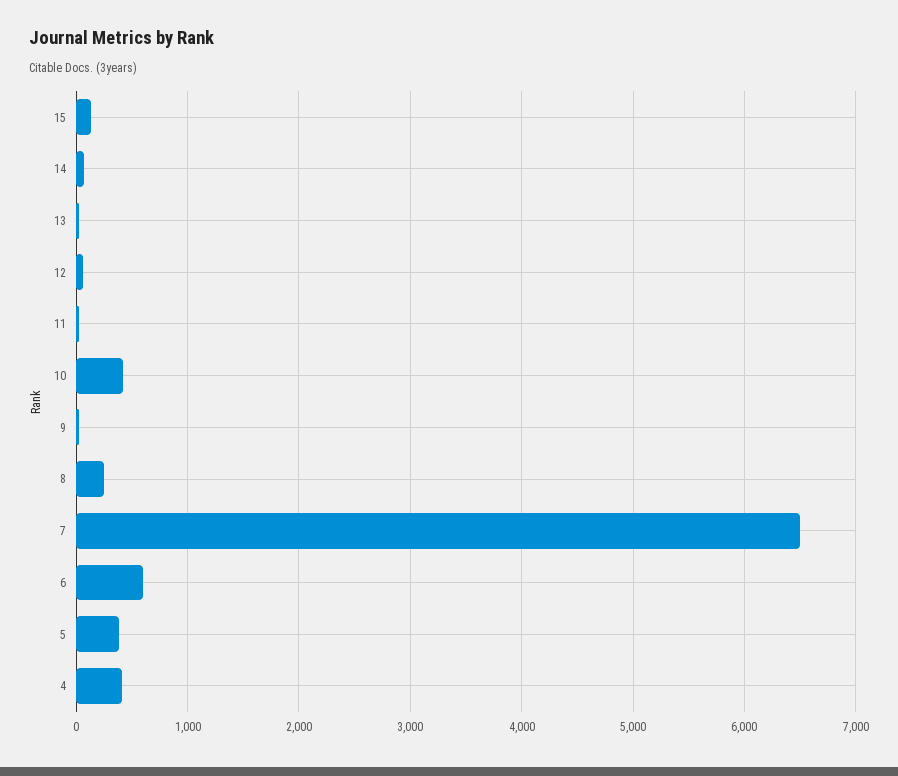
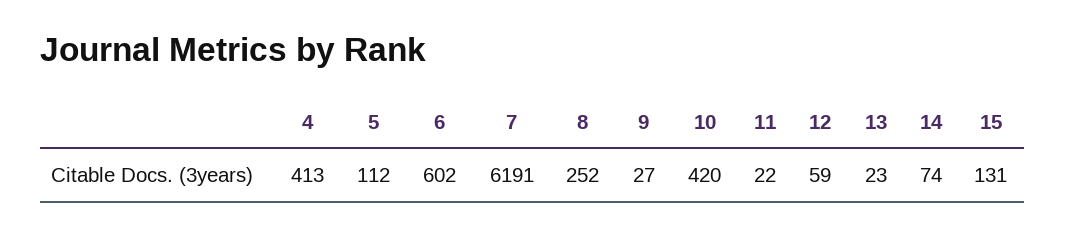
  {
    "15": 131,
    "14": 74,
    "13": 23,
    "12": 59,
    "11": 22,
    "10": 420,
    "9": 27,
    "8": 252,
-   "7": 6500,
+   "7": 6191,
    "6": 602,
-   "5": 400,
+   "5": 112,
    "4": 413
  }

